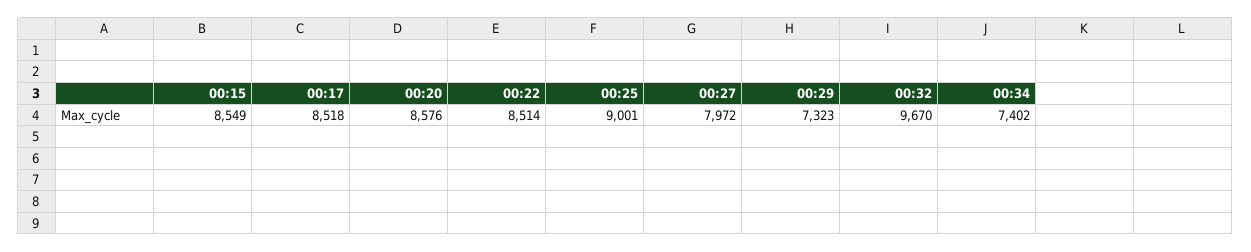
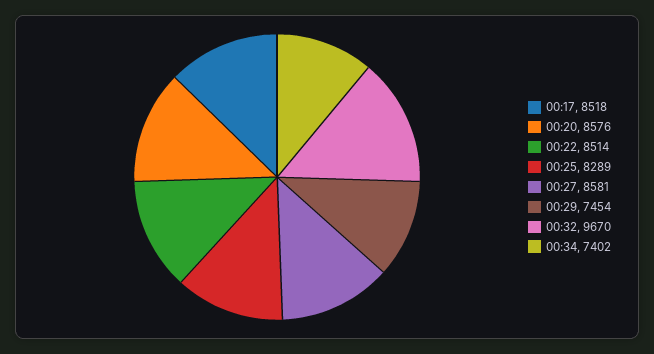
  {
-   "00:15": 8549,
    "00:17": 8518,
    "00:20": 8576,
    "00:22": 8514,
-   "00:25": 9001,
+   "00:25": 8289,
-   "00:27": 7972,
+   "00:27": 8581,
-   "00:29": 7323,
+   "00:29": 7454,
    "00:32": 9670,
    "00:34": 7402
  }

